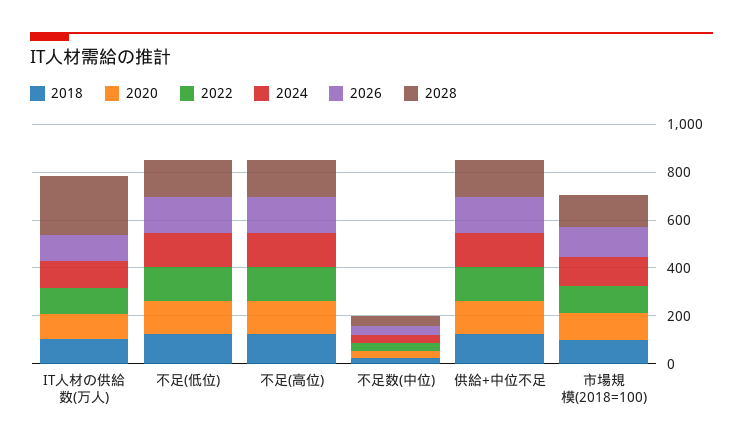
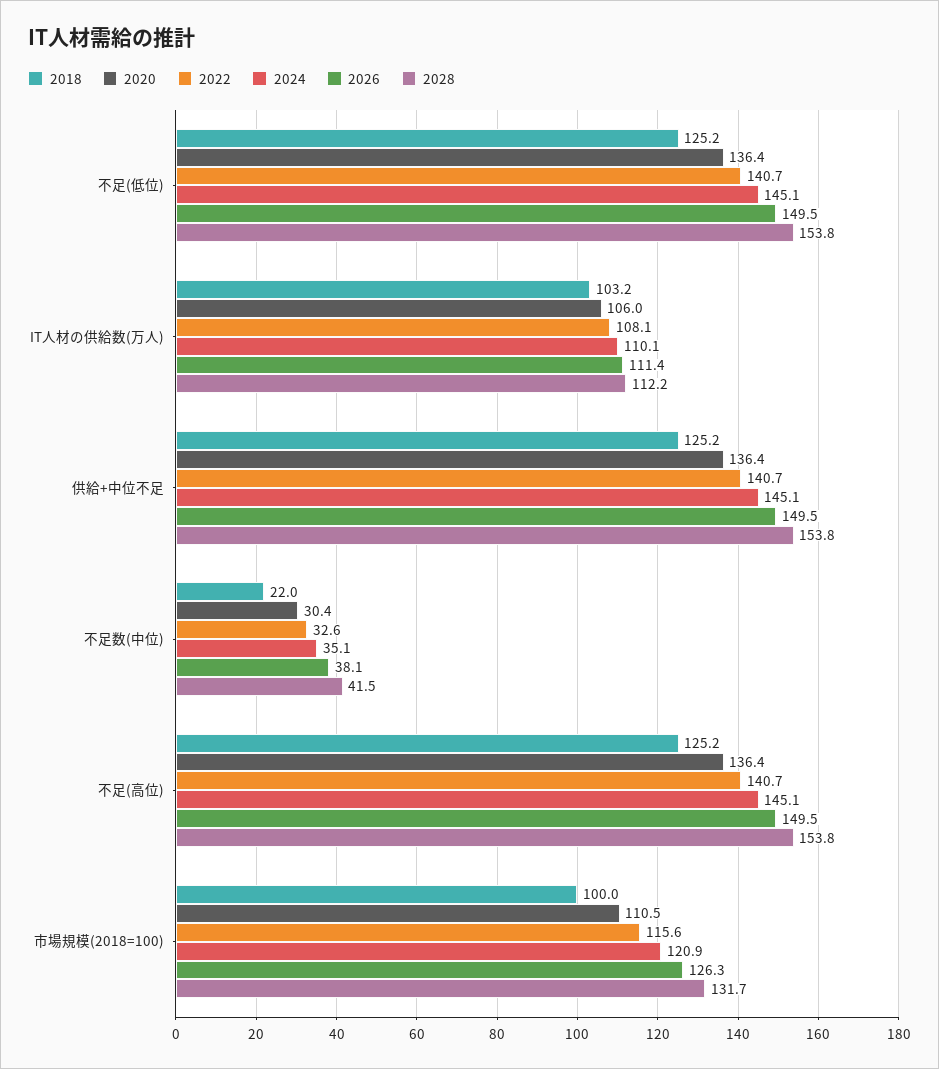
  {
    "2018": {
      "IT人材の供給数(万人)": 103.2,
      "不足(低位)": 125.2,
      "不足(高位)": 125.2,
      "不足数(中位)": 22,
      "供給+中位不足": 125.2,
      "市場規模(2018=100)": 100
    },
    "2020": {
      "IT人材の供給数(万人)": 106,
      "不足(低位)": 136.4,
      "不足(高位)": 136.4,
      "不足数(中位)": 30.4,
      "供給+中位不足": 136.4,
      "市場規模(2018=100)": 110.5
    },
    "2022": {
      "IT人材の供給数(万人)": 108.1,
      "不足(低位)": 140.7,
      "不足(高位)": 140.7,
      "不足数(中位)": 32.6,
      "供給+中位不足": 140.7,
      "市場規模(2018=100)": 115.6
    },
    "2024": {
      "IT人材の供給数(万人)": 110.1,
      "不足(低位)": 145.1,
      "不足(高位)": 145.1,
      "不足数(中位)": 35.1,
      "供給+中位不足": 145.1,
      "市場規模(2018=100)": 120.9
    },
    "2026": {
      "IT人材の供給数(万人)": 111.4,
      "不足(低位)": 149.5,
      "不足(高位)": 149.5,
      "不足数(中位)": 38.1,
      "供給+中位不足": 149.5,
      "市場規模(2018=100)": 126.3
    },
    "2028": {
-     "IT人材の供給数(万人)": 250,
+     "IT人材の供給数(万人)": 112.2,
      "不足(低位)": 153.8,
      "不足(高位)": 153.8,
      "不足数(中位)": 41.5,
      "供給+中位不足": 153.8,
      "市場規模(2018=100)": 131.7
    }
  }

